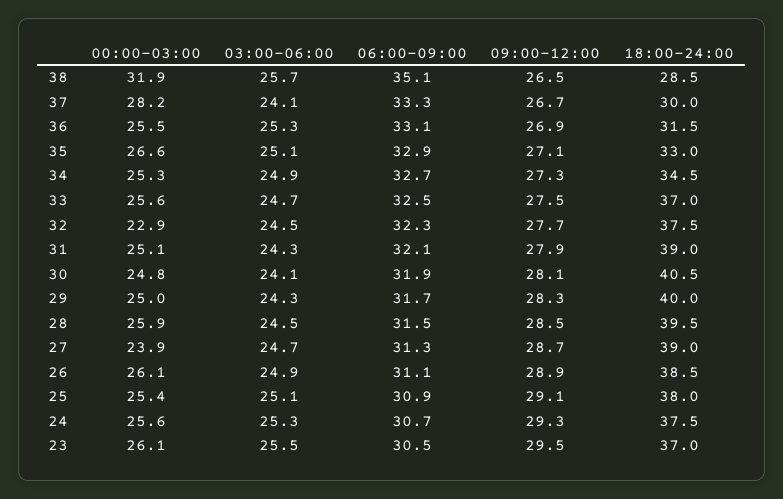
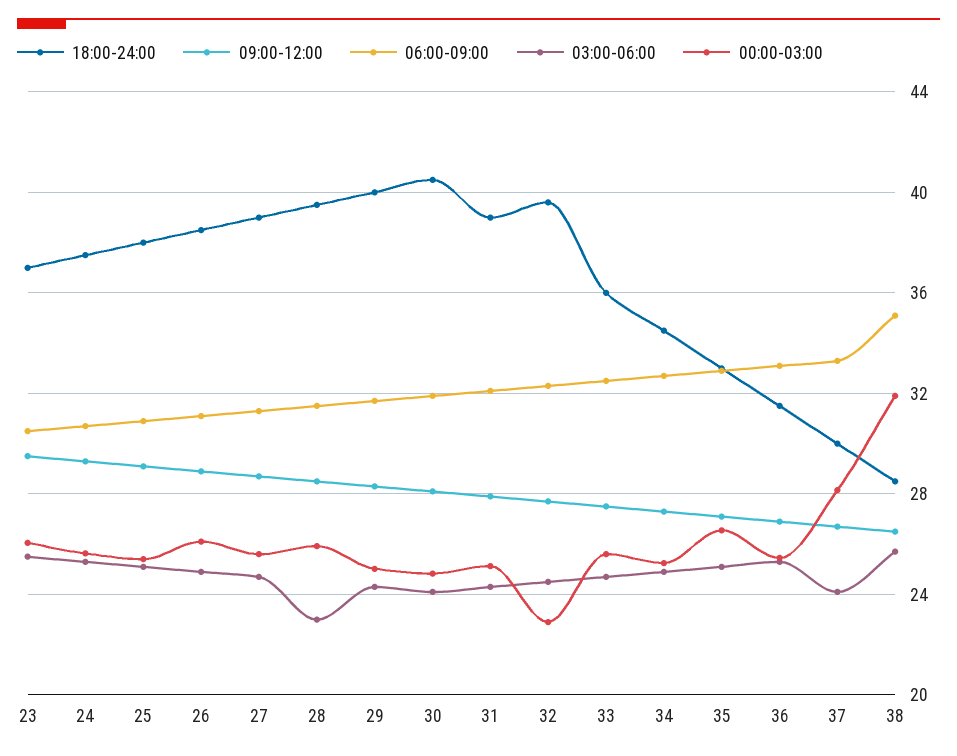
  {
    "00:00-03:00": {
      "38": 31.9,
      "37": 28.2,
      "36": 25.5,
      "35": 26.6,
      "34": 25.3,
      "33": 25.6,
      "32": 22.9,
      "31": 25.1,
      "30": 24.8,
      "29": 25,
      "28": 25.9,
-     "27": 23.9,
+     "27": 25.5,
      "26": 26.1,
      "25": 25.4,
      "24": 25.6,
      "23": 26.1
    },
    "03:00-06:00": {
      "38": 25.7,
      "37": 24.1,
      "36": 25.3,
      "35": 25.1,
      "34": 24.9,
      "33": 24.7,
      "32": 24.5,
      "31": 24.3,
      "30": 24.1,
      "29": 24.3,
-     "28": 24.5,
+     "28": 23,
      "27": 24.7,
      "26": 24.9,
      "25": 25.1,
      "24": 25.3,
      "23": 25.5
    },
    "06:00-09:00": {
      "38": 35.1,
      "37": 33.3,
      "36": 33.1,
      "35": 32.9,
      "34": 32.7,
      "33": 32.5,
      "32": 32.3,
      "31": 32.1,
      "30": 31.9,
      "29": 31.7,
      "28": 31.5,
      "27": 31.3,
      "26": 31.1,
      "25": 30.9,
      "24": 30.7,
      "23": 30.5
    },
    "09:00-12:00": {
      "38": 26.5,
      "37": 26.7,
      "36": 26.9,
      "35": 27.1,
      "34": 27.3,
      "33": 27.5,
      "32": 27.7,
      "31": 27.9,
      "30": 28.1,
      "29": 28.3,
      "28": 28.5,
      "27": 28.7,
      "26": 28.9,
      "25": 29.1,
      "24": 29.3,
      "23": 29.5
    },
    "18:00-24:00": {
      "38": 28.5,
      "37": 30,
      "36": 31.5,
      "35": 33,
      "34": 34.5,
-     "33": 37,
+     "33": 36,
-     "32": 37.5,
+     "32": 39.5,
      "31": 39,
      "30": 40.5,
      "29": 40,
      "28": 39.5,
      "27": 39,
      "26": 38.5,
      "25": 38,
      "24": 37.5,
      "23": 37
    }
  }

